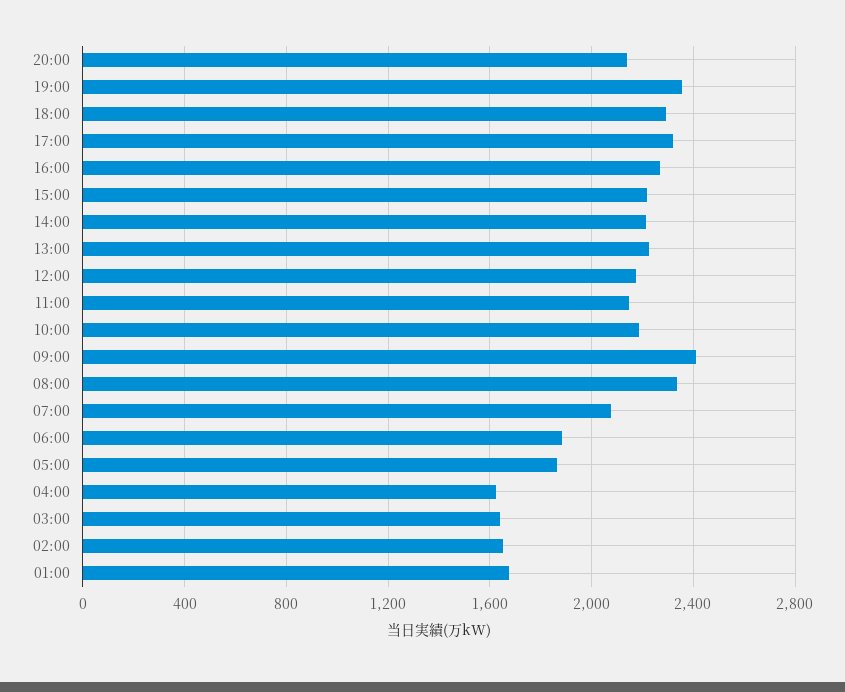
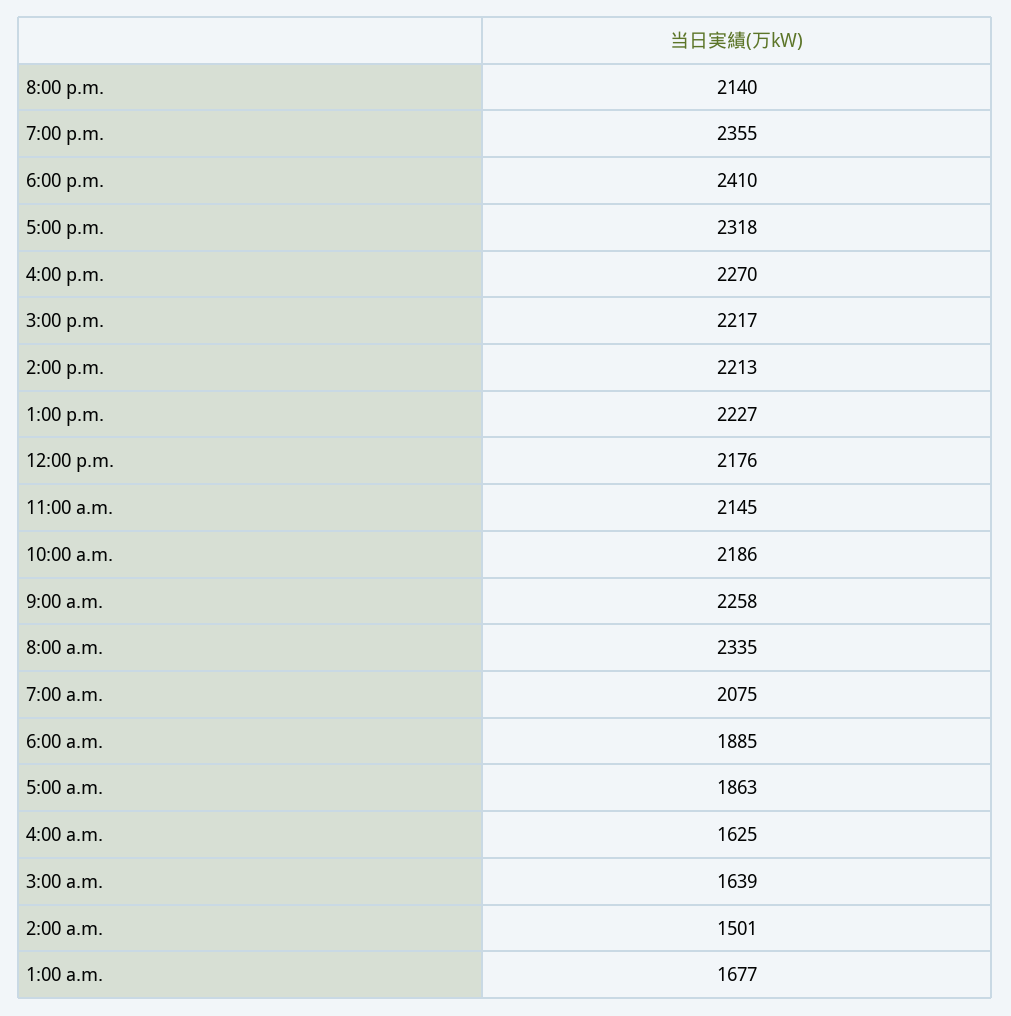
  {
    "20:00": 2140,
    "19:00": 2355,
-   "18:00": 2300,
+   "18:00": 2410,
    "17:00": 2318,
    "16:00": 2270,
    "15:00": 2217,
    "14:00": 2213,
    "13:00": 2227,
    "12:00": 2176,
    "11:00": 2145,
    "10:00": 2186,
-   "09:00": 2400,
+   "09:00": 2258,
    "08:00": 2335,
    "07:00": 2075,
    "06:00": 1885,
    "05:00": 1863,
    "04:00": 1625,
    "03:00": 1639,
-   "02:00": 1650,
+   "02:00": 1501,
    "01:00": 1677
  }

